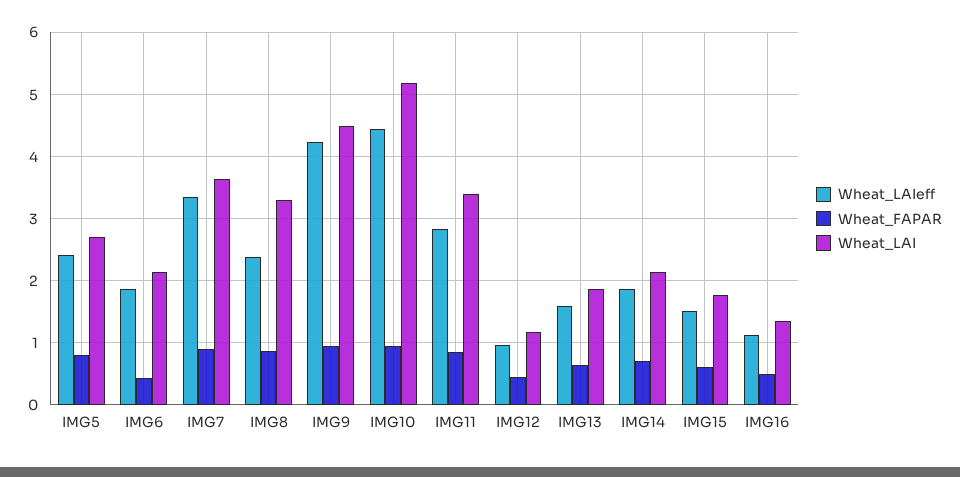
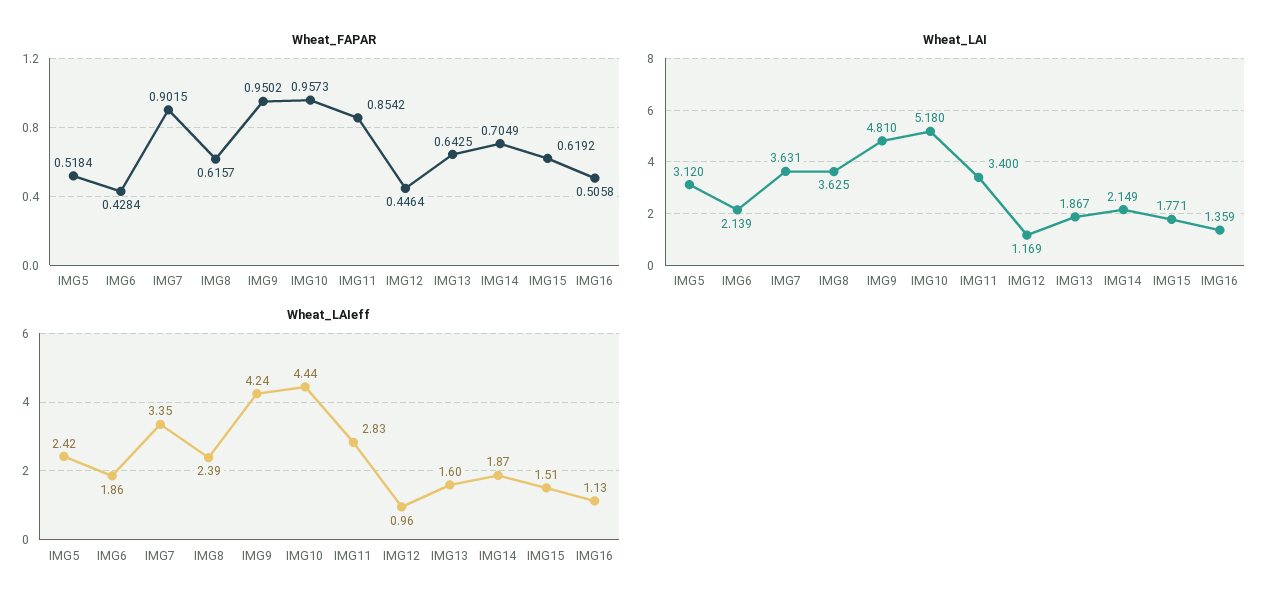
  {
    "Wheat_LAIeff": {
      "IMG5": 2.42,
      "IMG6": 1.86,
      "IMG7": 3.35,
      "IMG8": 2.39,
      "IMG9": 4.24,
      "IMG10": 4.44,
      "IMG11": 2.83,
      "IMG12": 0.96,
      "IMG13": 1.6,
      "IMG14": 1.87,
      "IMG15": 1.51,
      "IMG16": 1.13
    },
    "Wheat_FAPAR": {
-     "IMG5": 0.8,
+     "IMG5": 0.5184,
      "IMG6": 0.4284,
      "IMG7": 0.9015,
-     "IMG8": 0.9,
+     "IMG8": 0.6157,
      "IMG9": 0.9502,
      "IMG10": 0.9573,
      "IMG11": 0.8542,
      "IMG12": 0.4464,
      "IMG13": 0.6425,
      "IMG14": 0.7049,
      "IMG15": 0.6192,
      "IMG16": 0.5058
    },
    "Wheat_LAI": {
-     "IMG5": 2.7,
+     "IMG5": 3.12,
      "IMG6": 2.139,
      "IMG7": 3.631,
-     "IMG8": 3.3,
+     "IMG8": 3.625,
-     "IMG9": 4.5,
+     "IMG9": 4.81,
      "IMG10": 5.18,
      "IMG11": 3.4,
      "IMG12": 1.169,
      "IMG13": 1.867,
      "IMG14": 2.149,
      "IMG15": 1.771,
      "IMG16": 1.359
    }
  }

